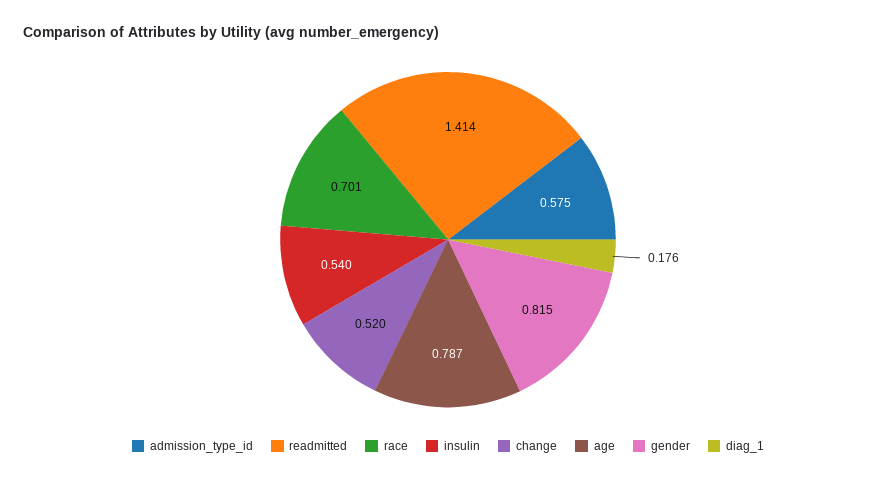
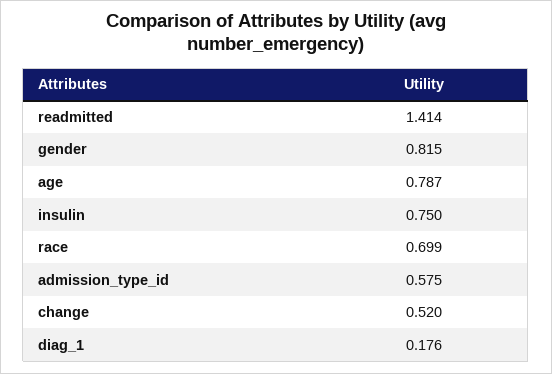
  {
    "admission_type_id": 0.575,
    "readmitted": 1.414,
-   "race": 0.701,
+   "race": 0.699,
-   "insulin": 0.54,
+   "insulin": 0.75,
    "change": 0.52,
    "age": 0.787,
    "gender": 0.815,
    "diag_1": 0.176
  }

